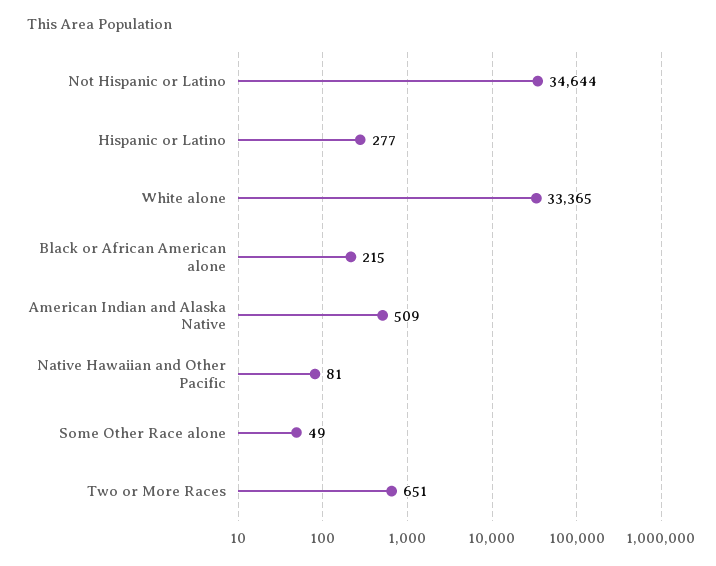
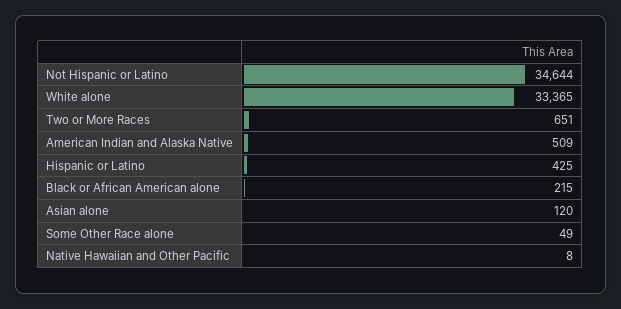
  {
    "Not Hispanic or Latino": 34644,
-   "Hispanic or Latino": 277,
+   "Hispanic or Latino": 425,
    "White alone": 33365,
    "Black or African American alone": 215,
    "American Indian and Alaska Native": 509,
-   "Native Hawaiian and Other Pacific": 81,
+   "Native Hawaiian and Other Pacific": 8,
    "Some Other Race alone": 49,
-   "Two or More Races": 651
+   "Two or More Races": 651,
+   "Asian alone": 120
  }

